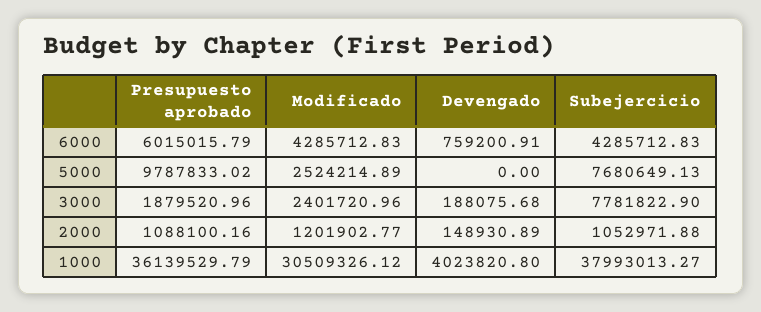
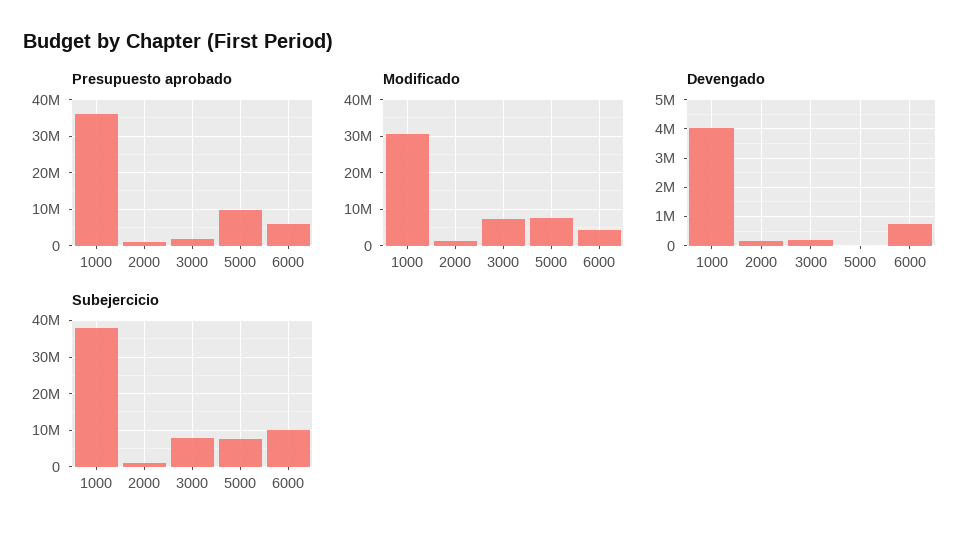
  {
    "Presupuesto aprobado": {
      "6000": 6015015.79,
      "5000": 9787833.02,
      "3000": 1879520.96,
      "2000": 1088100.16,
      "1000": 36139529.79
    },
    "Modificado": {
      "6000": 4285712.83,
-     "5000": 2524214.89,
+     "5000": 8000000,
-     "3000": 2401720.96,
+     "3000": 8000000,
      "2000": 1201902.77,
      "1000": 30509326.12
    },
    "Devengado": {
      "6000": 759200.91,
      "5000": 0,
      "3000": 188075.68,
      "2000": 148930.89,
      "1000": 4023820.8
    },
    "Subejercicio": {
-     "6000": 4285712.83,
+     "6000": 10000000,
      "5000": 7680649.13,
      "3000": 7781822.9,
      "2000": 1052971.88,
      "1000": 37993013.27
    }
  }

